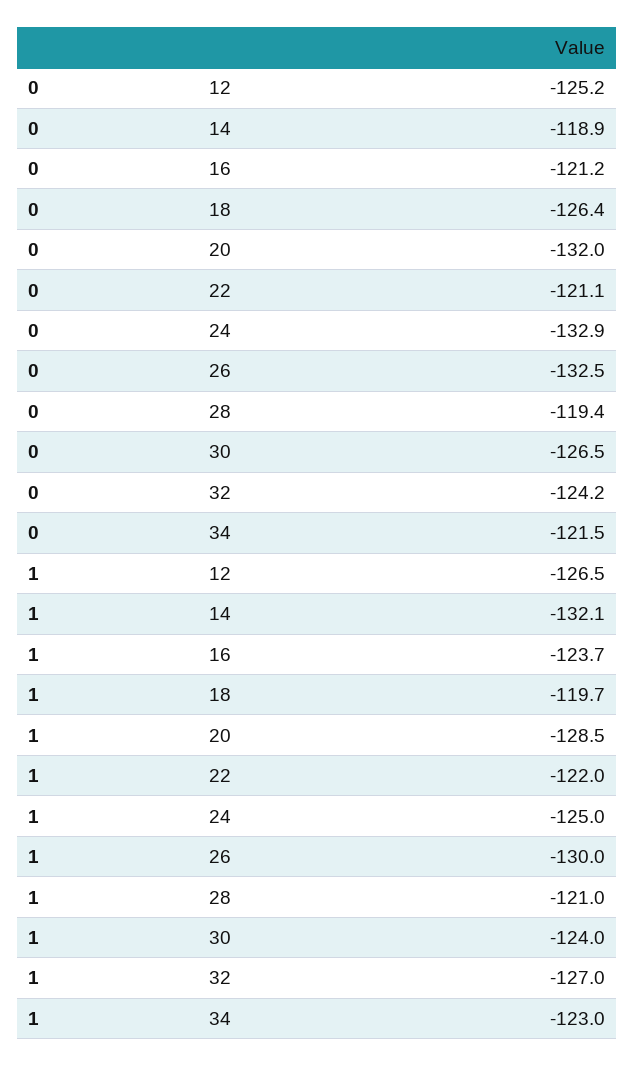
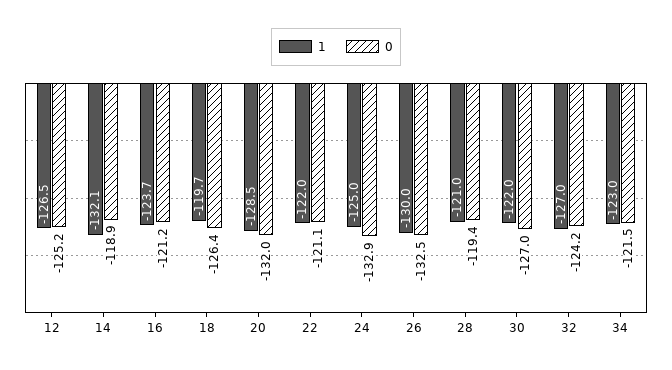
  {
    "0": {
      "12": -125.2,
      "14": -118.9,
      "16": -121.2,
      "18": -126.4,
      "20": -132,
      "22": -121.1,
      "24": -132.9,
      "26": -132.5,
      "28": -119.4,
-     "30": -126.5,
+     "30": -127,
      "32": -124.2,
      "34": -121.5
    },
    "1": {
      "12": -126.5,
      "14": -132.1,
      "16": -123.7,
      "18": -119.7,
      "20": -128.5,
      "22": -122,
      "24": -125,
      "26": -130,
      "28": -121,
-     "30": -124,
+     "30": -122,
      "32": -127,
      "34": -123
    }
  }

